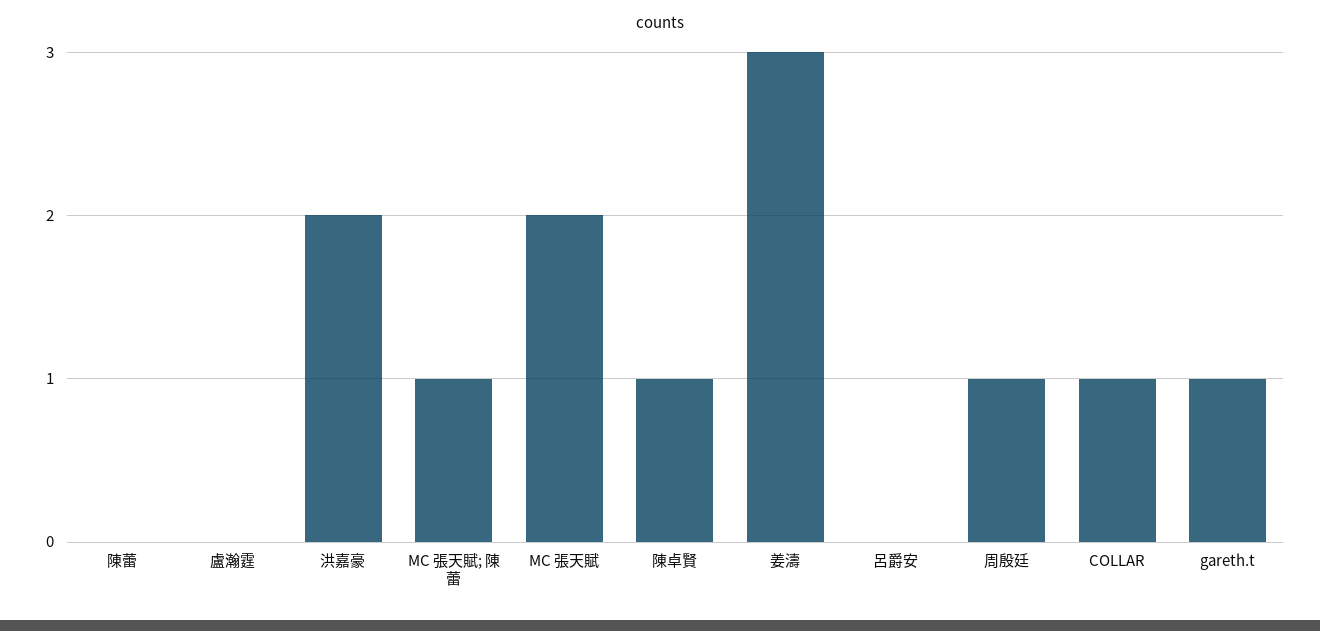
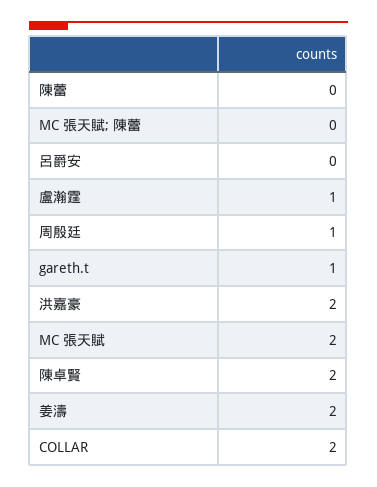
  {
    "陳蕾": 0,
-   "盧瀚霆": 0,
+   "盧瀚霆": 1,
    "洪嘉豪": 2,
-   "MC 張天賦; 陳蕾": 1,
+   "MC 張天賦; 陳蕾": 0,
    "MC 張天賦": 2,
-   "陳卓賢": 1,
+   "陳卓賢": 2,
-   "姜濤": 3,
+   "姜濤": 2,
    "呂爵安": 0,
    "周殷廷": 1,
-   "COLLAR": 1,
+   "COLLAR": 2,
    "gareth.t": 1
  }

